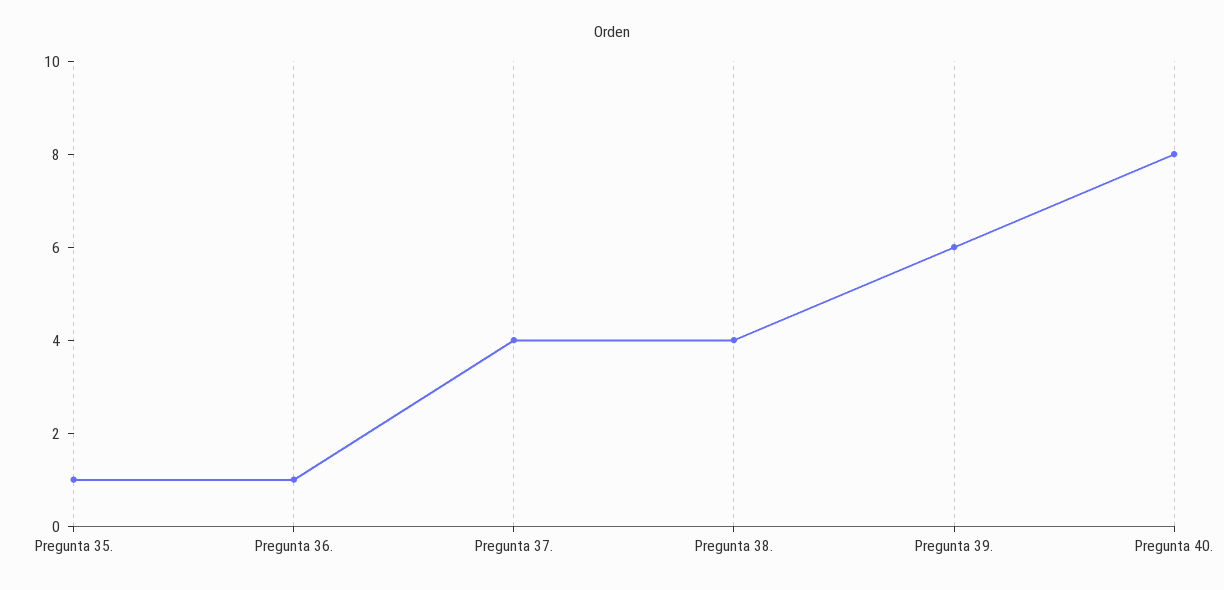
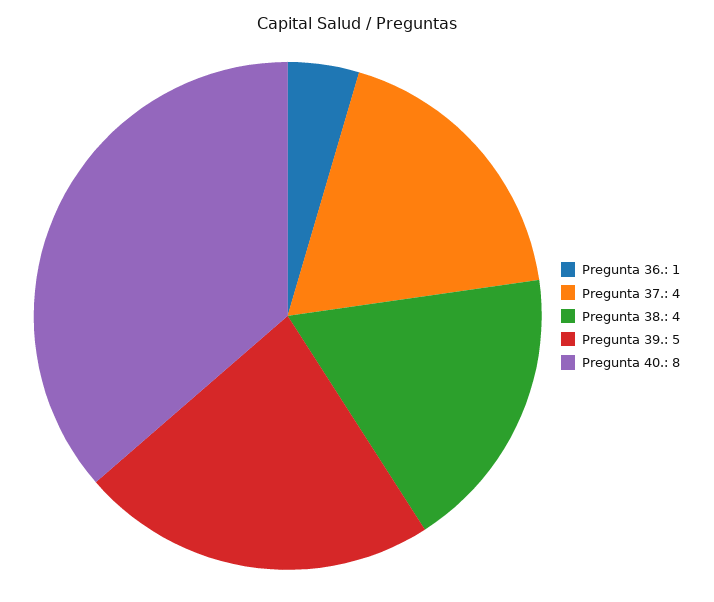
  {
-   "Pregunta 35.": 1,
    "Pregunta 36.": 1,
    "Pregunta 37.": 4,
    "Pregunta 38.": 4,
-   "Pregunta 39.": 6,
+   "Pregunta 39.": 5,
    "Pregunta 40.": 8
  }

